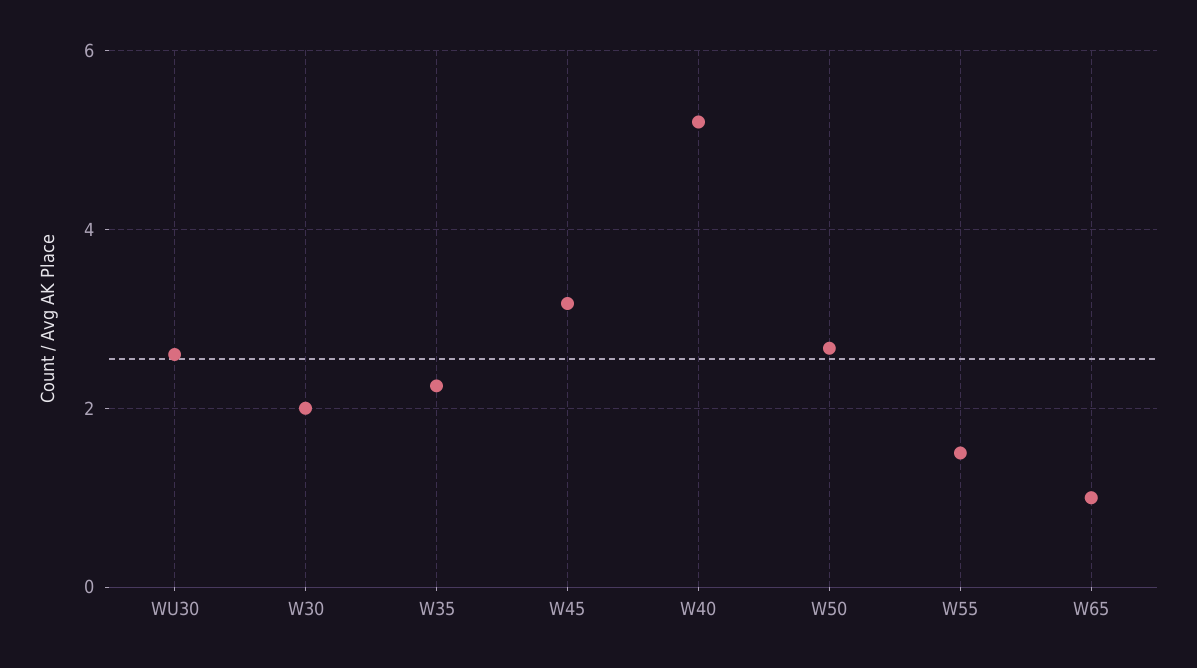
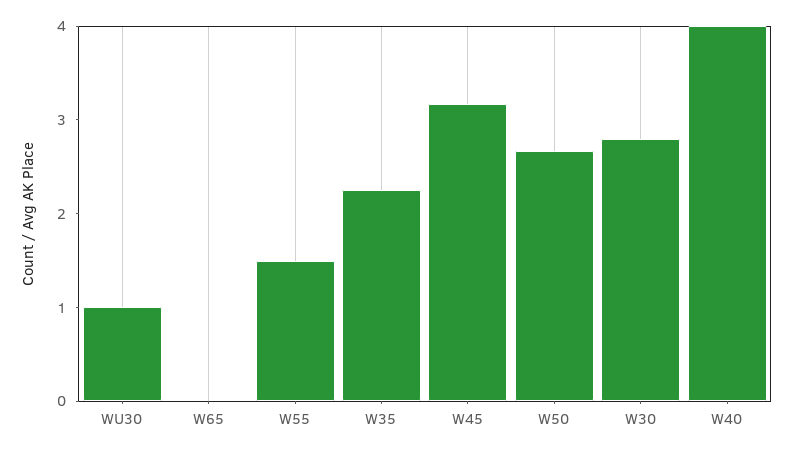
  {
-   "WU30": 2.6,
+   "WU30": 1,
-   "W30": 2,
+   "W30": 2.8,
    "W35": 2.2,
    "W45": 3.2,
-   "W40": 5.2,
+   "W40": 4,
    "W50": 2.6,
    "W55": 1.6,
-   "W65": 1
+   "W65": 0
  }

